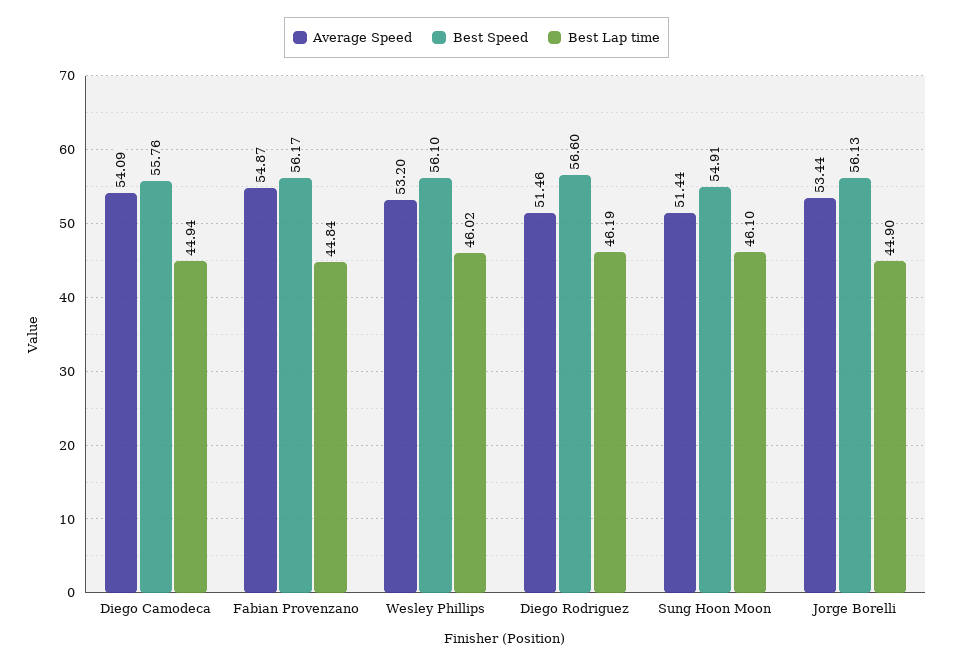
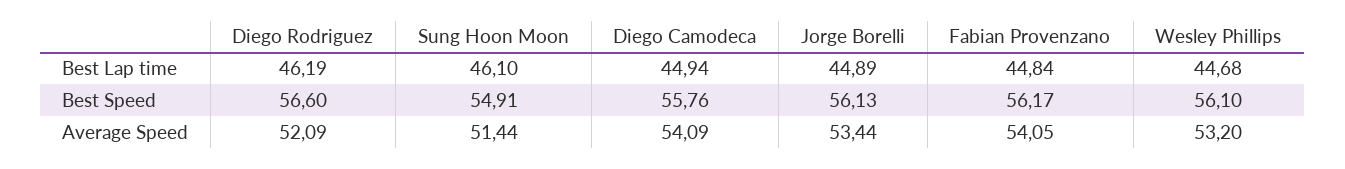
  {
    "Average Speed": {
      "Diego Camodeca": 54.09,
-     "Fabian Provenzano": 54.87,
+     "Fabian Provenzano": 54.05,
      "Wesley Phillips": 53.2,
-     "Diego Rodriguez": 51.46,
+     "Diego Rodriguez": 52.09,
      "Sung Hoon Moon": 51.44,
      "Jorge Borelli": 53.44
    },
    "Best Speed": {
      "Diego Camodeca": 55.76,
      "Fabian Provenzano": 56.17,
      "Wesley Phillips": 56.1,
      "Diego Rodriguez": 56.6,
      "Sung Hoon Moon": 54.91,
      "Jorge Borelli": 56.13
    },
    "Best Lap time": {
      "Diego Camodeca": 44.94,
      "Fabian Provenzano": 44.84,
-     "Wesley Phillips": 46.02,
+     "Wesley Phillips": 44.68,
      "Diego Rodriguez": 46.19,
      "Sung Hoon Moon": 46.1,
-     "Jorge Borelli": 44.9
+     "Jorge Borelli": 44.89
    }
  }

